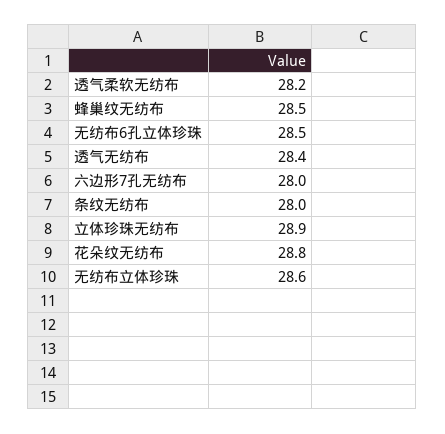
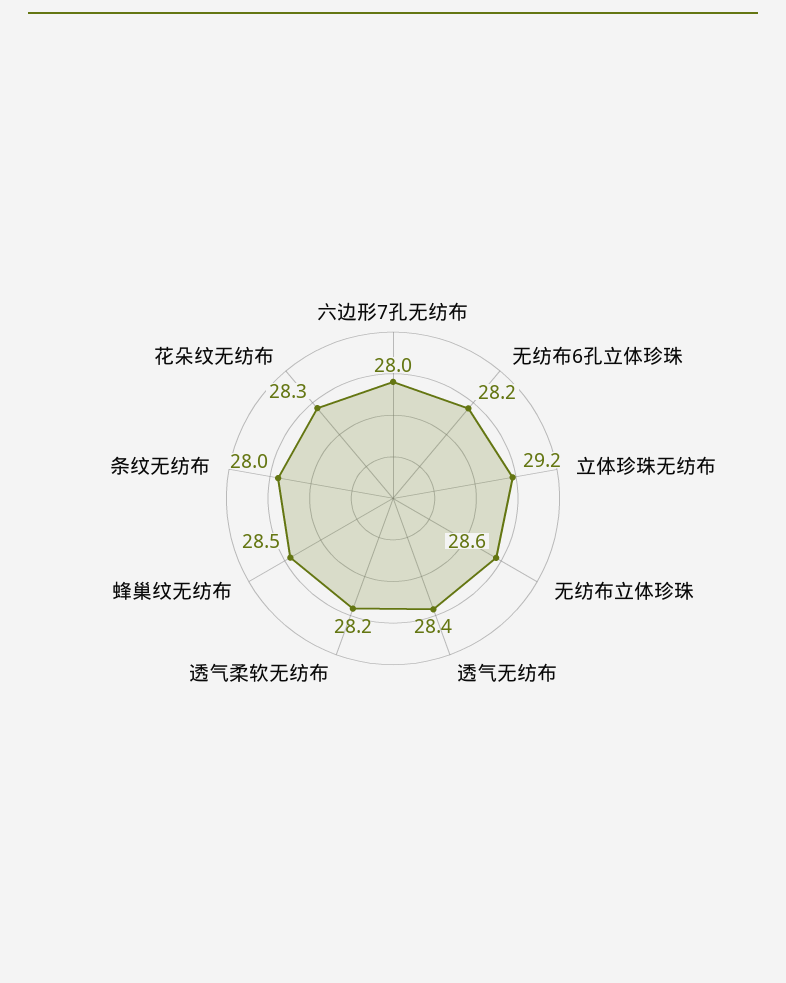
  {
    "透气柔软无纺布": 28.2,
    "蜂巢纹无纺布": 28.5,
-   "无纺布6孔立体珍珠": 28.5,
+   "无纺布6孔立体珍珠": 28.2,
    "透气无纺布": 28.4,
    "六边形7孔无纺布": 28,
    "条纹无纺布": 28,
-   "立体珍珠无纺布": 28.9,
+   "立体珍珠无纺布": 29.2,
-   "花朵纹无纺布": 28.8,
+   "花朵纹无纺布": 28.3,
    "无纺布立体珍珠": 28.6
  }

